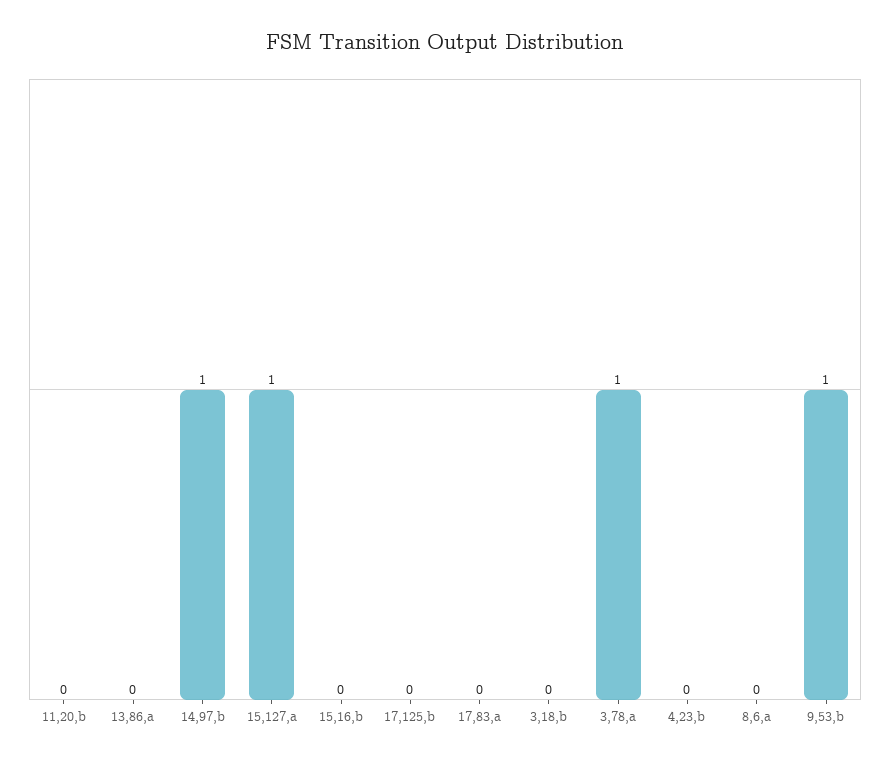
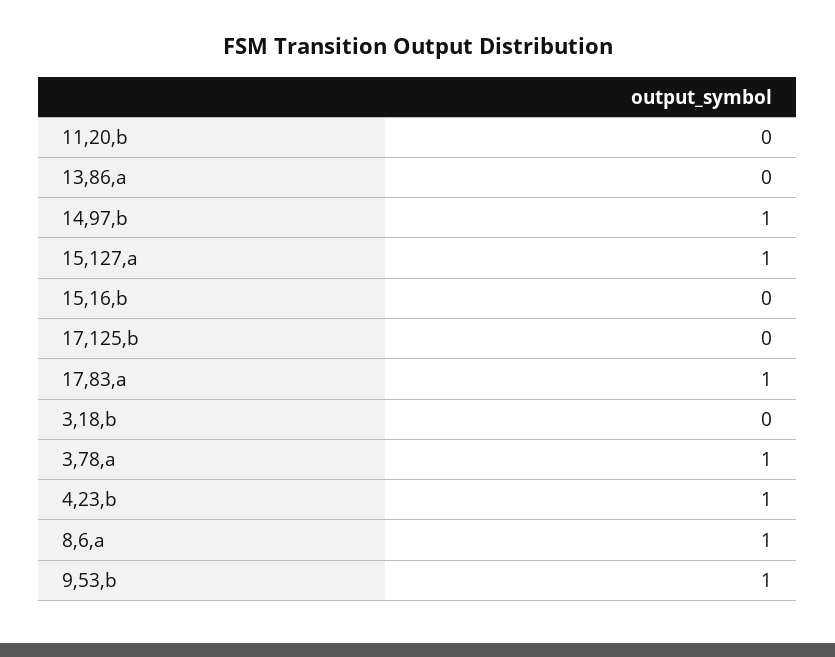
  {
    "11,20,b": 0,
    "13,86,a": 0,
    "14,97,b": 1,
    "15,127,a": 1,
    "15,16,b": 0,
    "17,125,b": 0,
-   "17,83,a": 0,
+   "17,83,a": 1,
    "3,18,b": 0,
    "3,78,a": 1,
-   "4,23,b": 0,
+   "4,23,b": 1,
-   "8,6,a": 0,
+   "8,6,a": 1,
    "9,53,b": 1
  }

